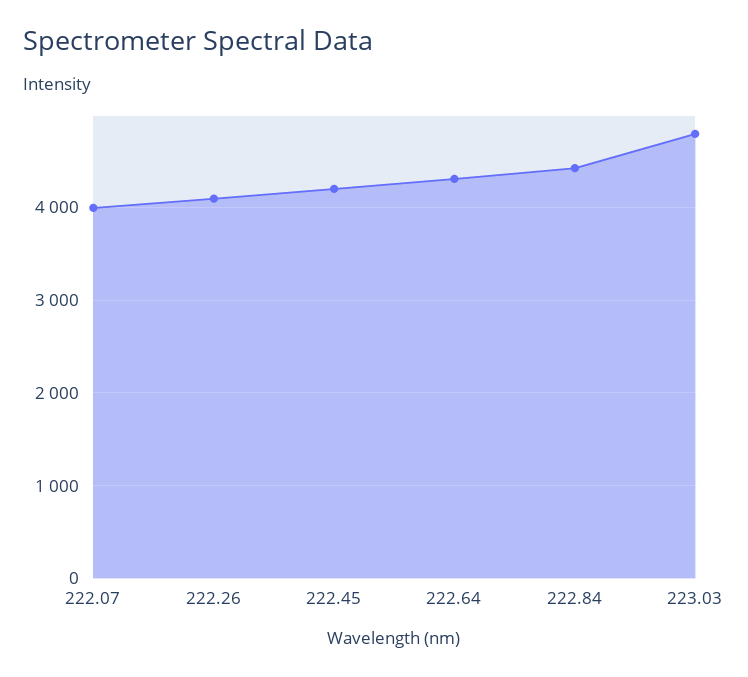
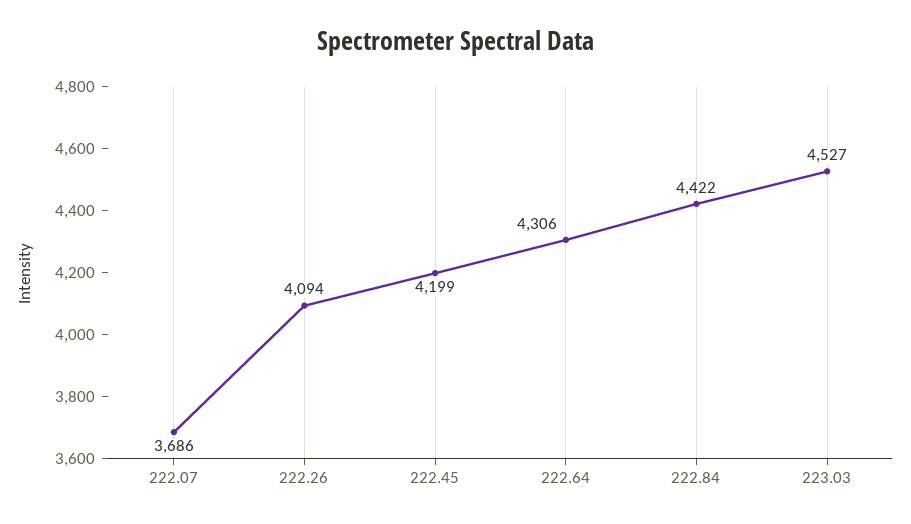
  {
-   "222.07": 4000,
+   "222.07": 3686,
    "222.26": 4094,
    "222.45": 4199,
    "222.64": 4306,
    "222.84": 4422,
-   "223.03": 4800
+   "223.03": 4527
  }

